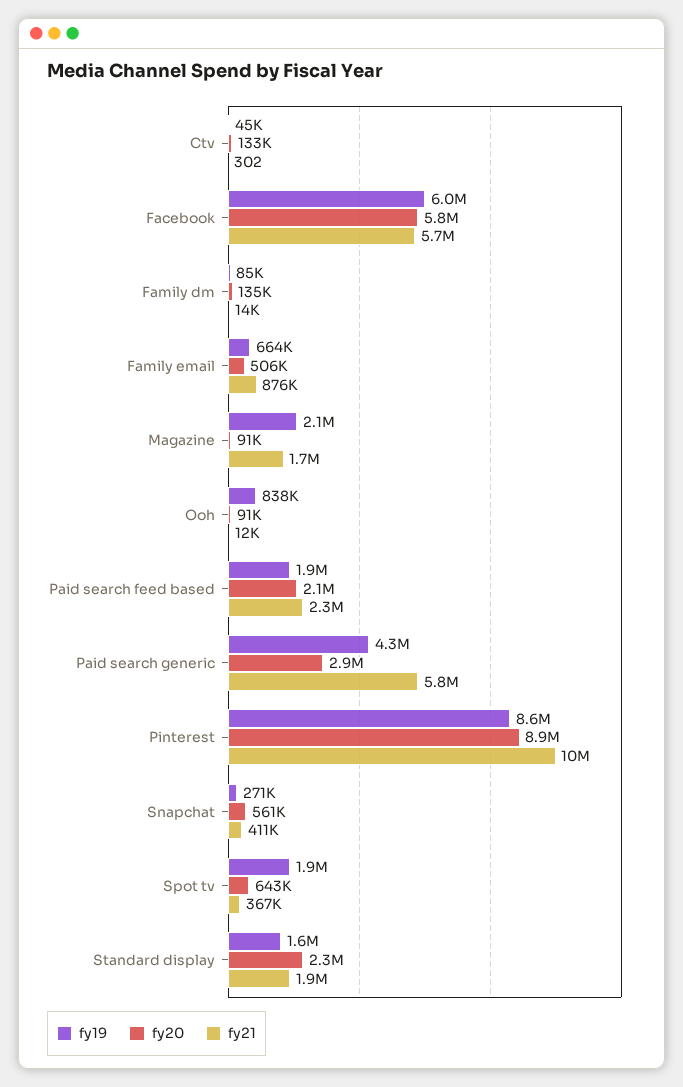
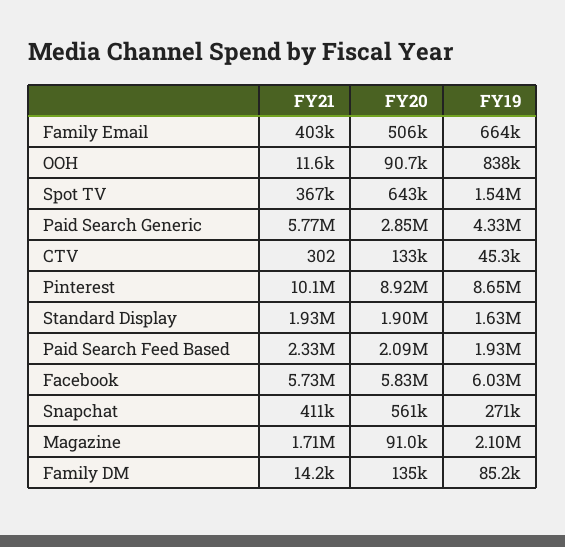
  {
    "fy19": {
      "Ctv": 45300,
      "Facebook": 6030000,
      "Family dm": 85200,
      "Family email": 664000,
      "Magazine": 2100000,
      "Ooh": 838000,
      "Paid search feed based": 1930000,
      "Paid search generic": 4330000,
      "Pinterest": 8650000,
      "Snapchat": 271000,
-     "Spot tv": 1900000,
+     "Spot tv": 1540000,
      "Standard display": 1630000
    },
    "fy20": {
      "Ctv": 133000,
      "Facebook": 5830000,
      "Family dm": 135000,
      "Family email": 506000,
      "Magazine": 91000,
      "Ooh": 90700,
      "Paid search feed based": 2090000,
      "Paid search generic": 2850000,
      "Pinterest": 8920000,
      "Snapchat": 561000,
      "Spot tv": 643000,
-     "Standard display": 2300000
+     "Standard display": 1900000
    },
    "fy21": {
      "Ctv": 302,
      "Facebook": 5730000,
      "Family dm": 14200,
-     "Family email": 876000,
+     "Family email": 403000,
      "Magazine": 1710000,
      "Ooh": 11600,
      "Paid search feed based": 2330000,
      "Paid search generic": 5770000,
      "Pinterest": 10100000,
      "Snapchat": 411000,
      "Spot tv": 367000,
      "Standard display": 1930000
    }
  }

